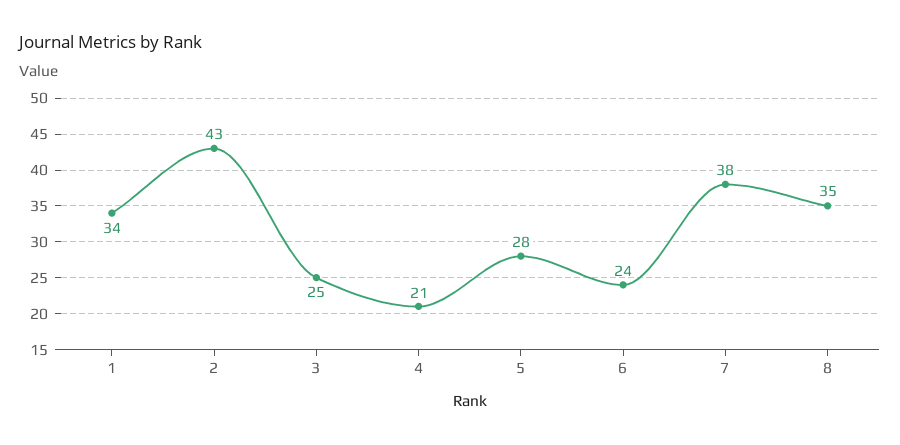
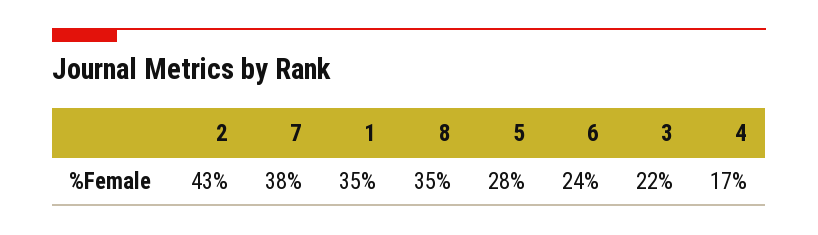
  {
-   "1": 34,
+   "1": 35,
    "2": 43,
-   "3": 25,
+   "3": 22,
-   "4": 21,
+   "4": 17,
    "5": 28,
    "6": 24,
    "7": 38,
    "8": 35
  }

